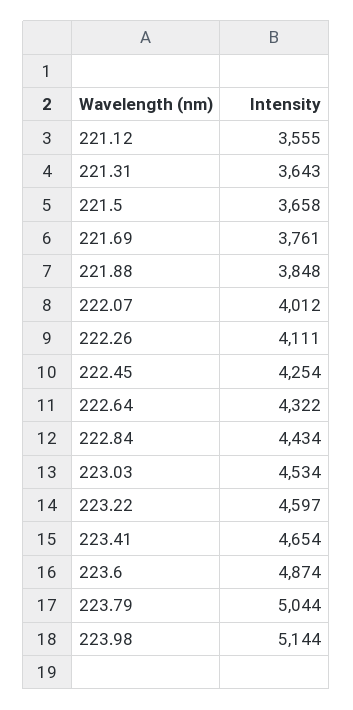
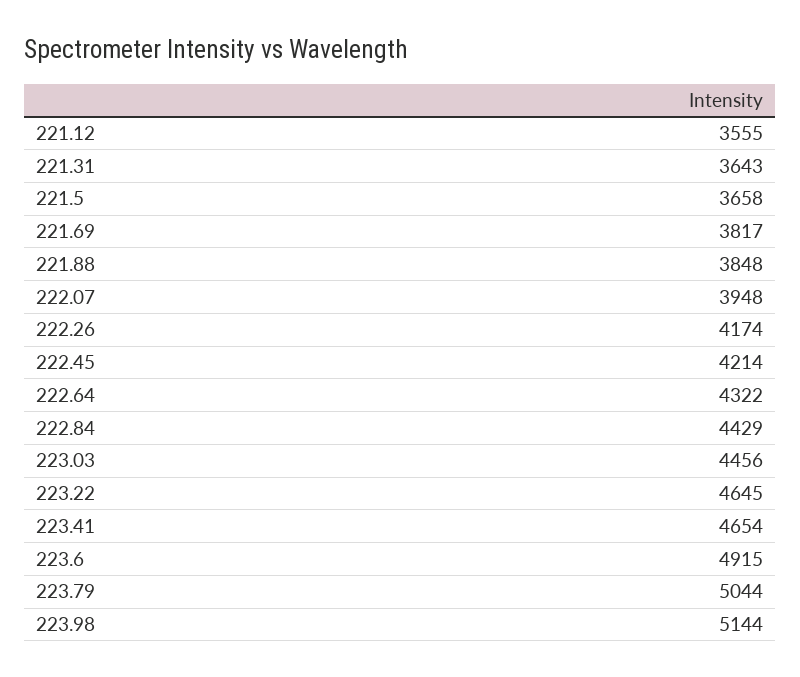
  {
    "221.12": 3555,
    "221.31": 3643,
    "221.5": 3658,
-   "221.69": 3761,
+   "221.69": 3817,
    "221.88": 3848,
-   "222.07": 4012,
+   "222.07": 3948,
-   "222.26": 4111,
+   "222.26": 4174,
-   "222.45": 4254,
+   "222.45": 4214,
    "222.64": 4322,
-   "222.84": 4434,
+   "222.84": 4429,
-   "223.03": 4534,
+   "223.03": 4456,
-   "223.22": 4597,
+   "223.22": 4645,
    "223.41": 4654,
-   "223.6": 4874,
+   "223.6": 4915,
    "223.79": 5044,
    "223.98": 5144
  }

